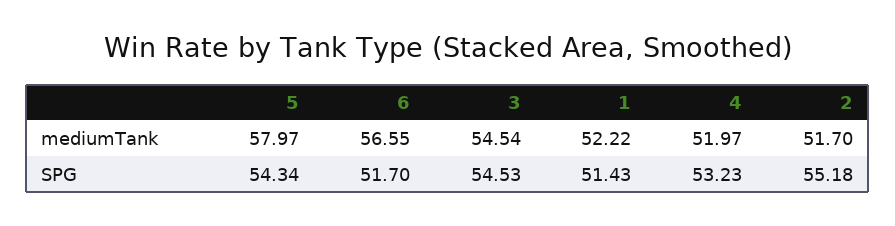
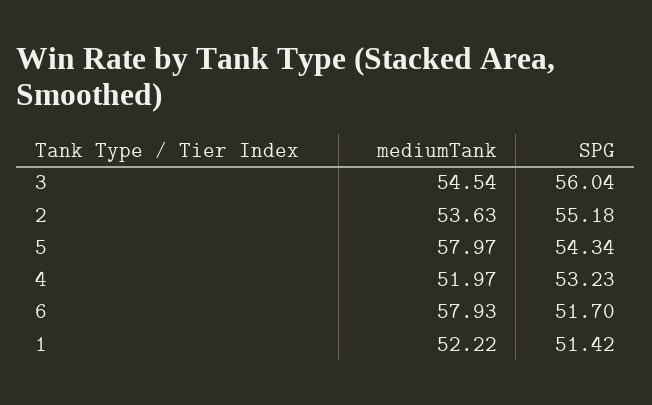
  {
    "5": {
      "mediumTank": 57.97,
      "SPG": 54.34
    },
    "6": {
-     "mediumTank": 56.55,
+     "mediumTank": 57.93,
      "SPG": 51.7
    },
    "3": {
      "mediumTank": 54.54,
-     "SPG": 54.53
+     "SPG": 56.04
    },
    "1": {
      "mediumTank": 52.22,
-     "SPG": 51.43
+     "SPG": 51.42
    },
    "4": {
      "mediumTank": 51.97,
      "SPG": 53.23
    },
    "2": {
-     "mediumTank": 51.7,
+     "mediumTank": 53.63,
      "SPG": 55.18
    }
  }

